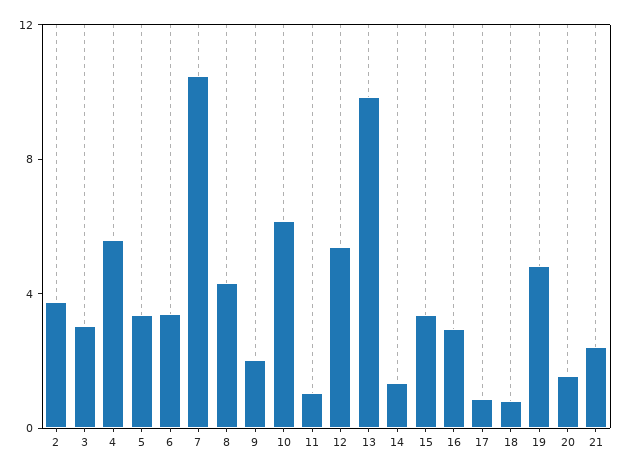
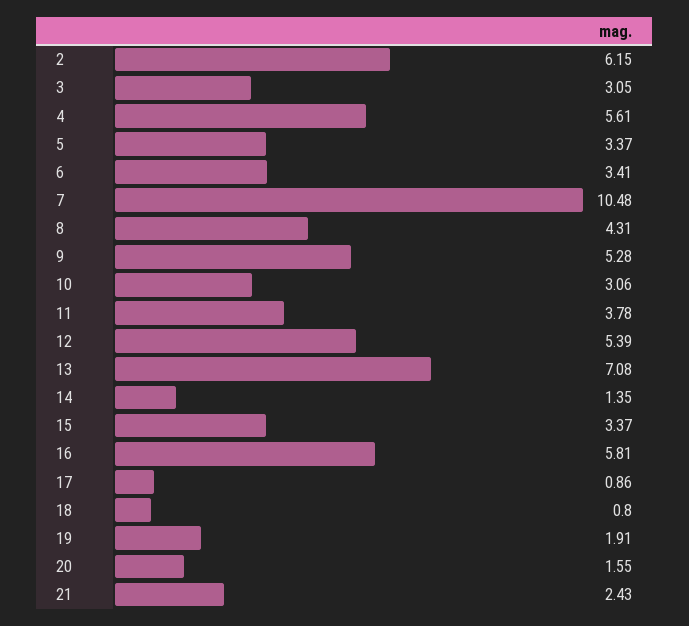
  {
-   "2": 4,
+   "2": 6.15,
    "3": 3.05,
    "4": 5.61,
    "5": 3.37,
    "6": 3.41,
    "7": 10.48,
    "8": 4.31,
-   "9": 2,
+   "9": 5.28,
-   "10": 6,
+   "10": 3.06,
-   "11": 1,
+   "11": 3.78,
    "12": 5.39,
-   "13": 10,
+   "13": 7.08,
    "14": 1.35,
    "15": 3.37,
-   "16": 3,
+   "16": 5.81,
    "17": 0.86,
    "18": 0.8,
-   "19": 5,
+   "19": 1.91,
    "20": 1.55,
    "21": 2.43
  }

